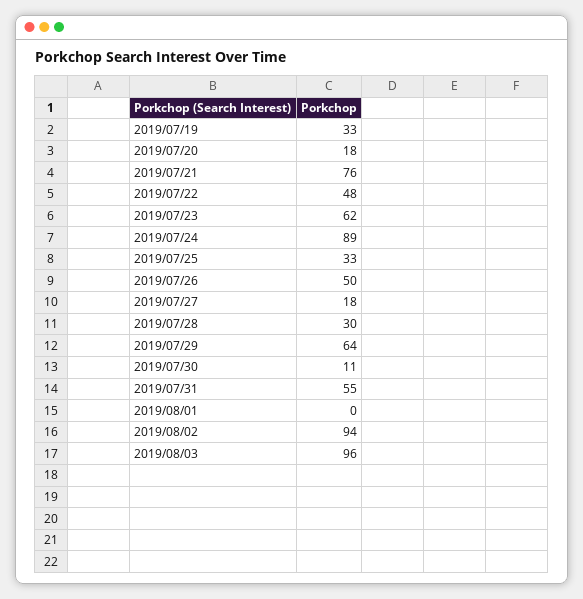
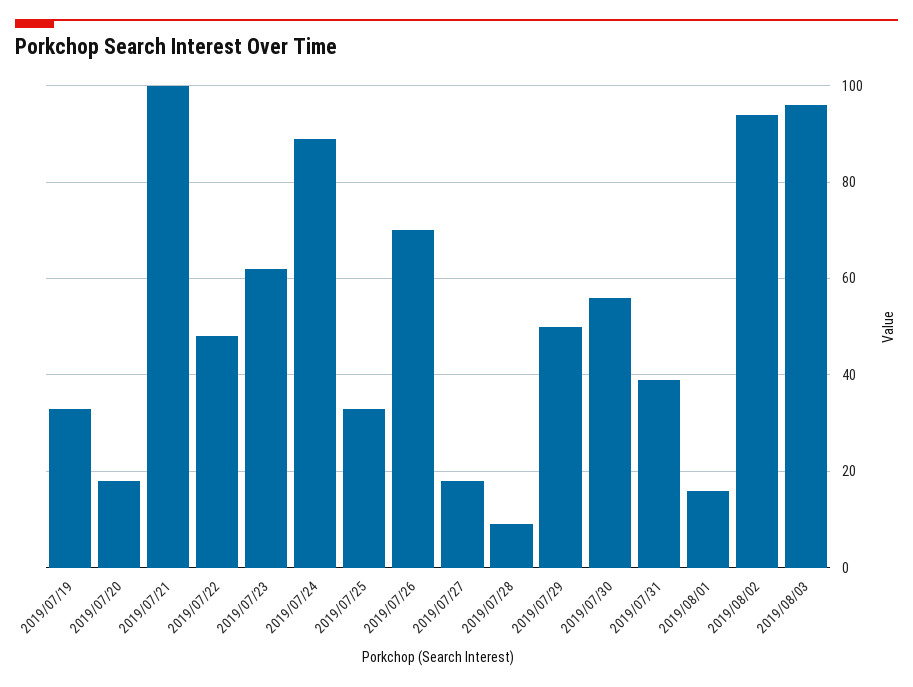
  {
    "2019/07/19": 33,
    "2019/07/20": 18,
-   "2019/07/21": 76,
+   "2019/07/21": 100,
    "2019/07/22": 48,
    "2019/07/23": 62,
    "2019/07/24": 89,
    "2019/07/25": 33,
-   "2019/07/26": 50,
+   "2019/07/26": 70,
    "2019/07/27": 18,
-   "2019/07/28": 30,
+   "2019/07/28": 10,
-   "2019/07/29": 64,
+   "2019/07/29": 50,
-   "2019/07/30": 11,
+   "2019/07/30": 55,
-   "2019/07/31": 55,
+   "2019/07/31": 40,
-   "2019/08/01": 0,
+   "2019/08/01": 15,
    "2019/08/02": 94,
    "2019/08/03": 96
  }

